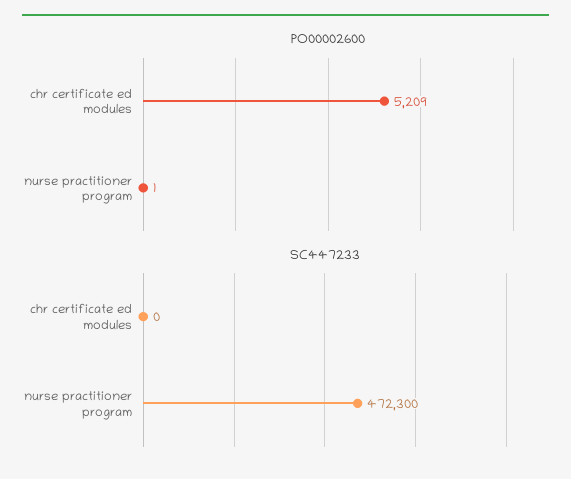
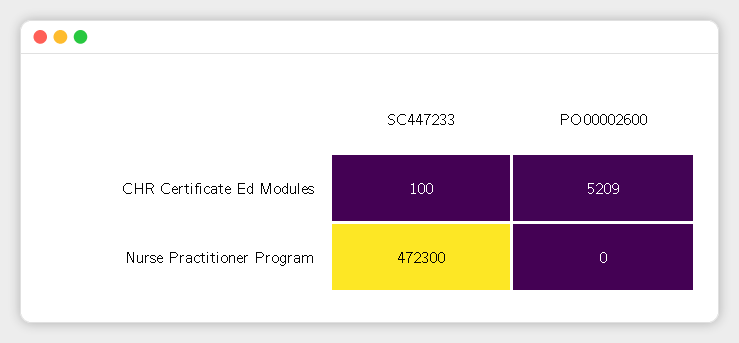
  {
    "PO00002600": {
      "chr certificate ed modules": 5209,
-     "nurse practitioner program": 1
+     "nurse practitioner program": 0
    },
    "SC447233": {
-     "chr certificate ed modules": 0,
+     "chr certificate ed modules": 100,
      "nurse practitioner program": 472300
    }
  }

